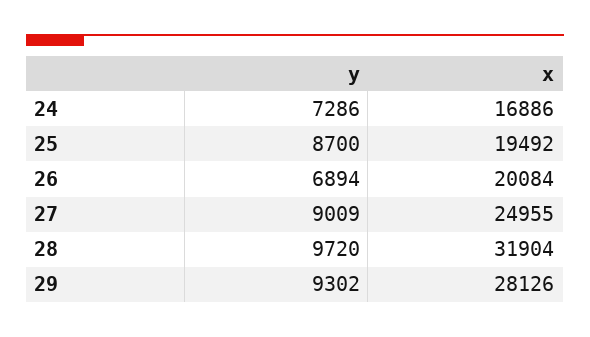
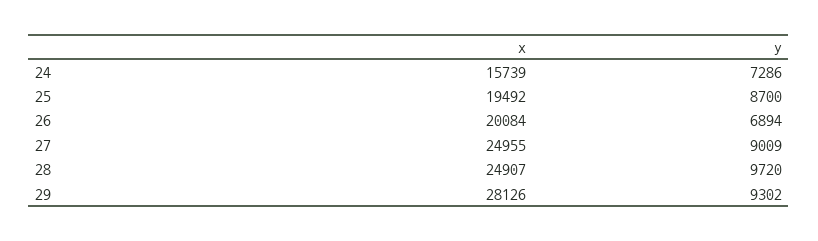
  {
    "y": {
      "24": 7286,
      "25": 8700,
      "26": 6894,
      "27": 9009,
      "28": 9720,
      "29": 9302
    },
    "x": {
-     "24": 16886,
+     "24": 15739,
      "25": 19492,
      "26": 20084,
      "27": 24955,
-     "28": 31904,
+     "28": 24907,
      "29": 28126
    }
  }

